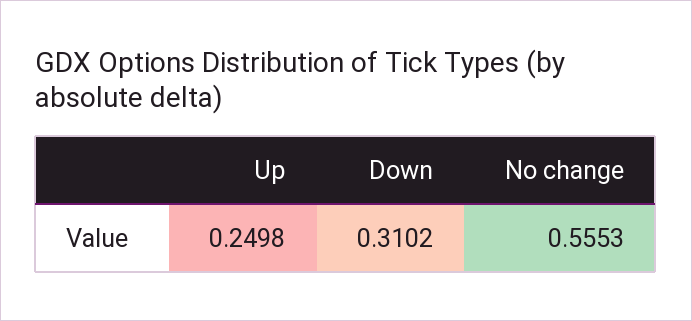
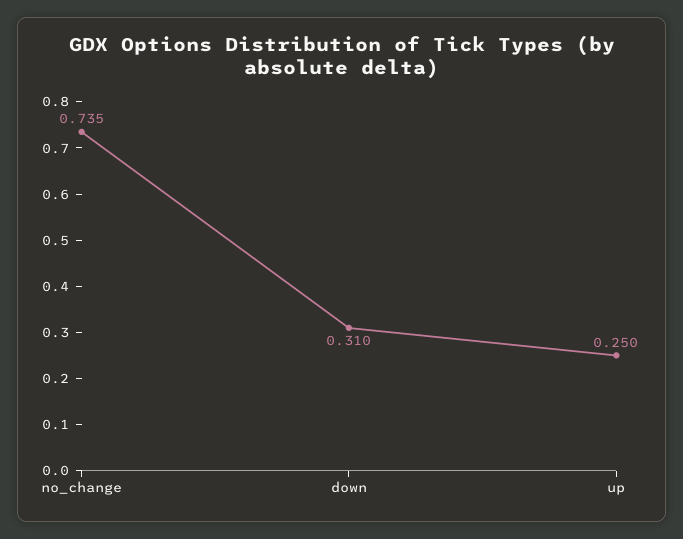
  {
    "Up": 0.2498,
    "Down": 0.3102,
-   "No change": 0.5553
+   "No change": 0.735
  }

